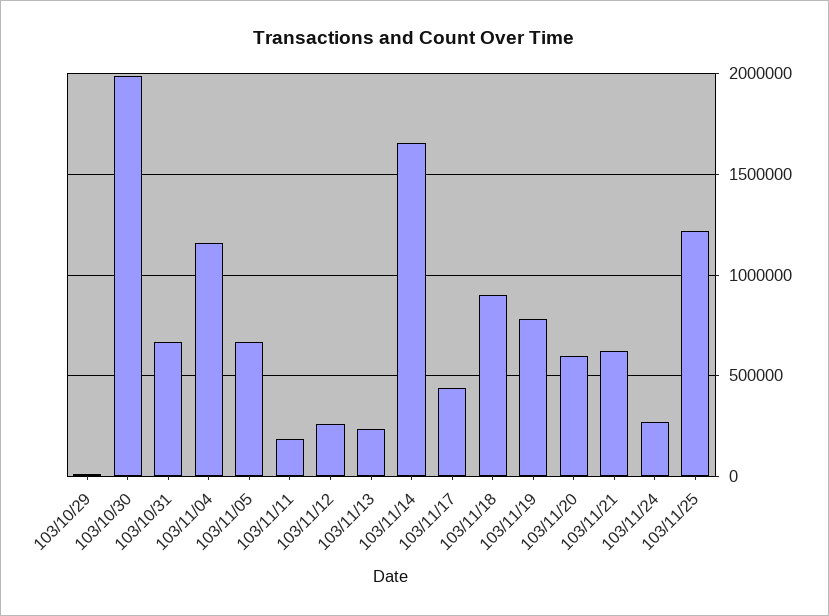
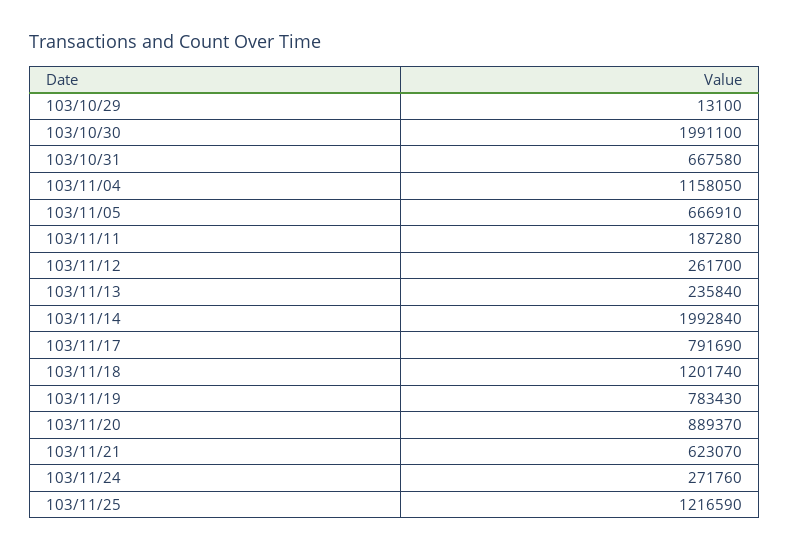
  {
    "103/10/29": 13100,
    "103/10/30": 1991100,
    "103/10/31": 667580,
    "103/11/04": 1158050,
    "103/11/05": 666910,
    "103/11/11": 187280,
    "103/11/12": 261700,
    "103/11/13": 235840,
-   "103/11/14": 1650000,
+   "103/11/14": 1992840,
-   "103/11/17": 450000,
+   "103/11/17": 791690,
-   "103/11/18": 900000,
+   "103/11/18": 1201740,
    "103/11/19": 783430,
-   "103/11/20": 600000,
+   "103/11/20": 889370,
    "103/11/21": 623070,
    "103/11/24": 271760,
    "103/11/25": 1216590
  }

